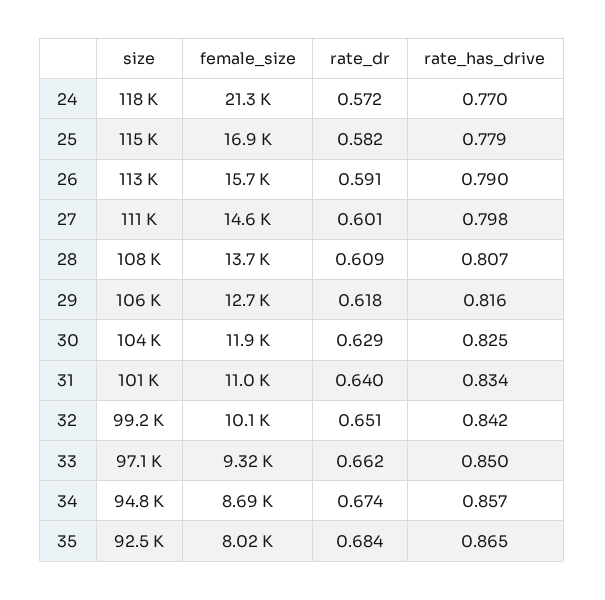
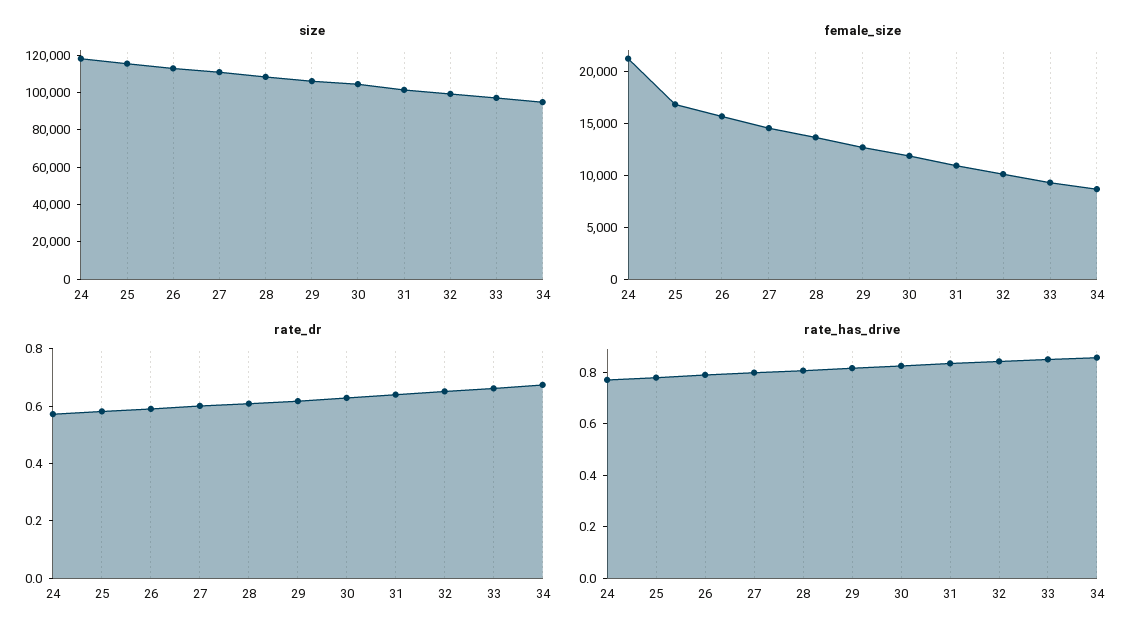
  {
    "size": {
      "24": 118000,
      "25": 115000,
      "26": 113000,
      "27": 111000,
      "28": 108000,
      "29": 106000,
      "30": 104000,
      "31": 101000,
      "32": 99200,
      "33": 97100,
-     "34": 94800,
+     "34": 94800
-     "35": 92500
    },
    "female_size": {
      "24": 21300,
      "25": 16900,
      "26": 15700,
      "27": 14600,
      "28": 13700,
      "29": 12700,
      "30": 11900,
      "31": 11000,
      "32": 10100,
      "33": 9320,
-     "34": 8690,
+     "34": 8690
-     "35": 8020
    },
    "rate_dr": {
      "24": 0.572,
      "25": 0.582,
      "26": 0.591,
      "27": 0.601,
      "28": 0.609,
      "29": 0.618,
      "30": 0.629,
      "31": 0.64,
      "32": 0.651,
      "33": 0.662,
-     "34": 0.674,
+     "34": 0.674
-     "35": 0.684
    },
    "rate_has_drive": {
      "24": 0.77,
      "25": 0.779,
      "26": 0.79,
      "27": 0.798,
      "28": 0.807,
      "29": 0.816,
      "30": 0.825,
      "31": 0.834,
      "32": 0.842,
      "33": 0.85,
-     "34": 0.857,
+     "34": 0.857
-     "35": 0.865
    }
  }

